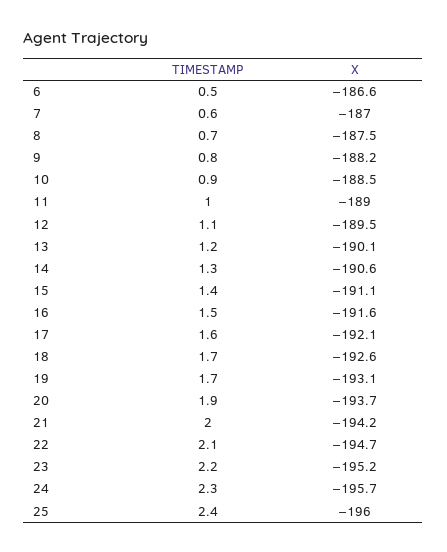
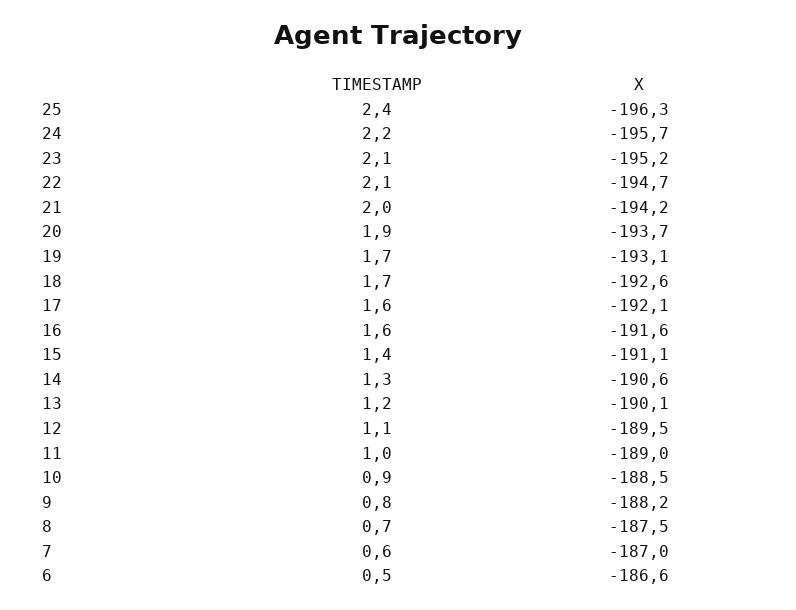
  {
    "TIMESTAMP": {
      "6": 0.5,
      "7": 0.6,
      "8": 0.7,
      "9": 0.8,
      "10": 0.9,
      "11": 1,
      "12": 1.1,
      "13": 1.2,
      "14": 1.3,
      "15": 1.4,
-     "16": 1.5,
+     "16": 1.6,
      "17": 1.6,
      "18": 1.7,
      "19": 1.7,
      "20": 1.9,
      "21": 2,
      "22": 2.1,
-     "23": 2.2,
+     "23": 2.1,
-     "24": 2.3,
+     "24": 2.2,
      "25": 2.4
    },
    "X": {
      "6": -186.6,
      "7": -187,
      "8": -187.5,
      "9": -188.2,
      "10": -188.5,
      "11": -189,
      "12": -189.5,
      "13": -190.1,
      "14": -190.6,
      "15": -191.1,
      "16": -191.6,
      "17": -192.1,
      "18": -192.6,
      "19": -193.1,
      "20": -193.7,
      "21": -194.2,
      "22": -194.7,
      "23": -195.2,
      "24": -195.7,
-     "25": -196
+     "25": -196.3
    }
  }

